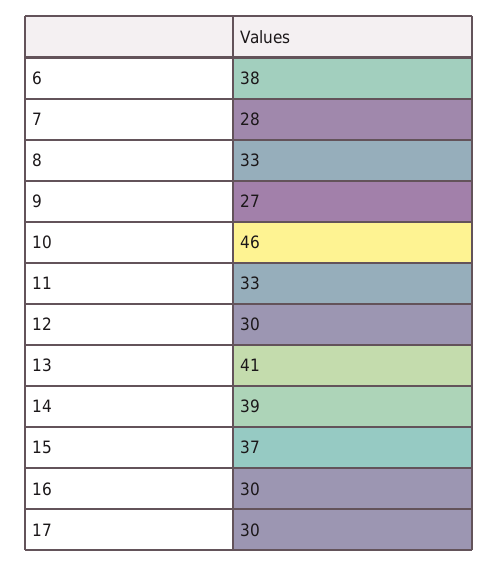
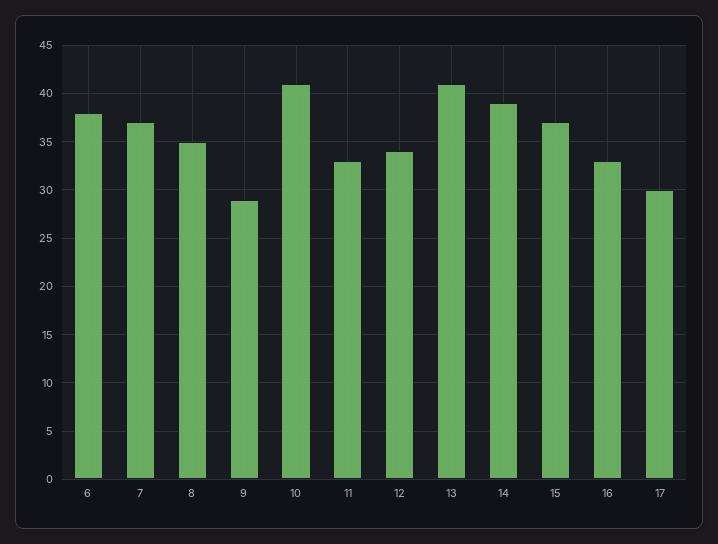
  {
    "6": 38,
-   "7": 28,
+   "7": 37,
-   "8": 33,
+   "8": 35,
-   "9": 27,
+   "9": 29,
-   "10": 46,
+   "10": 41,
    "11": 33,
-   "12": 30,
+   "12": 34,
    "13": 41,
    "14": 39,
    "15": 37,
-   "16": 30,
+   "16": 33,
    "17": 30
  }

